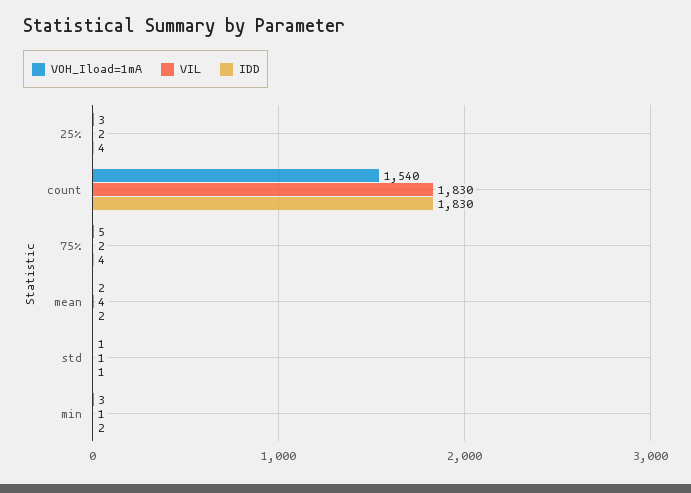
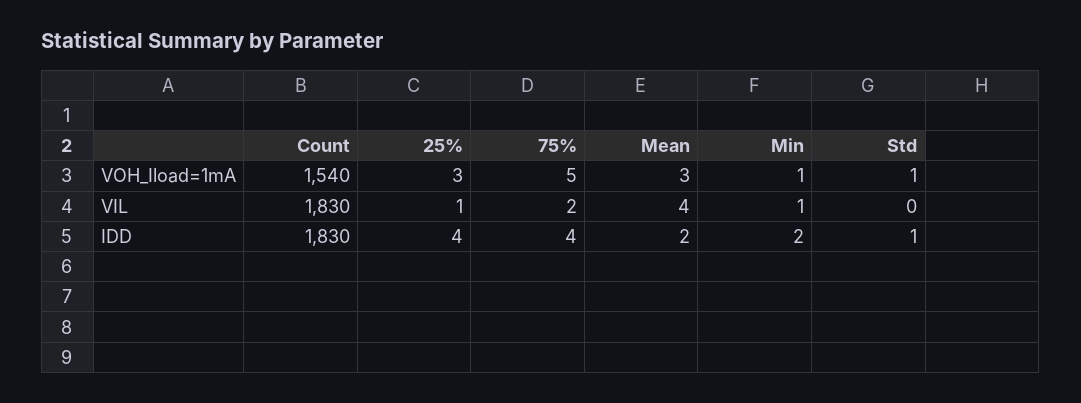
  {
    "VOH_Iload=1mA": {
      "25%": 3,
      "count": 1540,
      "75%": 5,
-     "mean": 2,
+     "mean": 3,
      "std": 1,
-     "min": 3
+     "min": 1
    },
    "VIL": {
-     "25%": 2,
+     "25%": 1,
      "count": 1830,
      "75%": 2,
      "mean": 4,
-     "std": 1,
+     "std": 0,
      "min": 1
    },
    "IDD": {
      "25%": 4,
      "count": 1830,
      "75%": 4,
      "mean": 2,
      "std": 1,
      "min": 2
    }
  }

